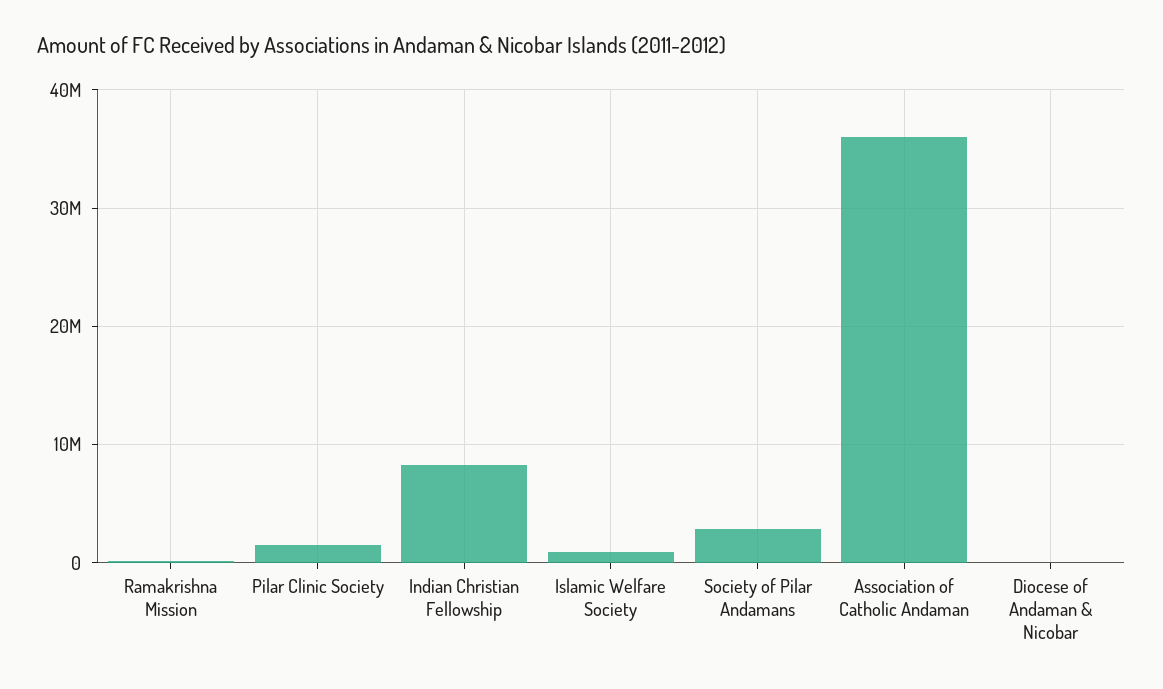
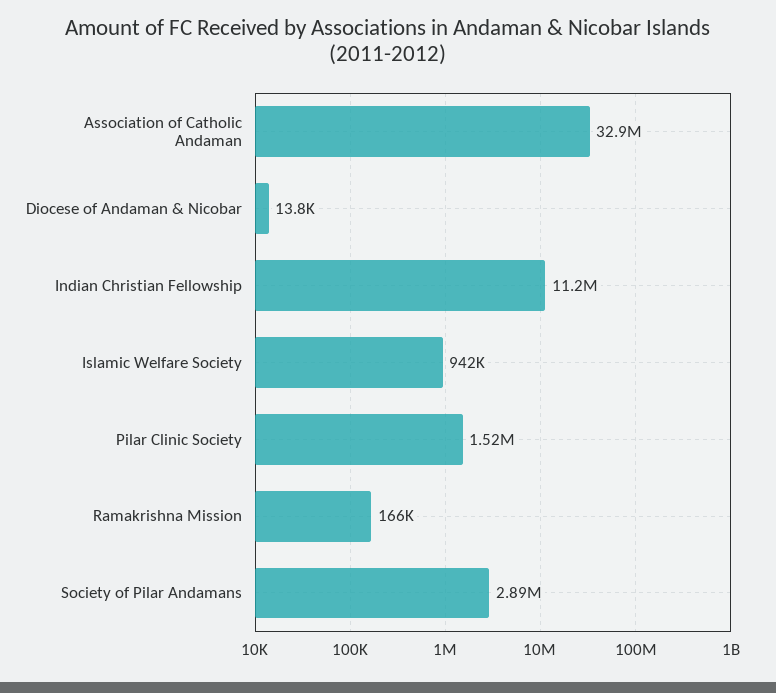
  {
    "Ramakrishna Mission": 166000,
    "Pilar Clinic Society": 1520000,
-   "Indian Christian Fellowship": 8000000,
+   "Indian Christian Fellowship": 11200000,
    "Islamic Welfare Society": 942000,
    "Society of Pilar Andamans": 2890000,
-   "Association of Catholic Andaman": 36000000,
+   "Association of Catholic Andaman": 32900000,
    "Diocese of Andaman & Nicobar": 13800
  }

